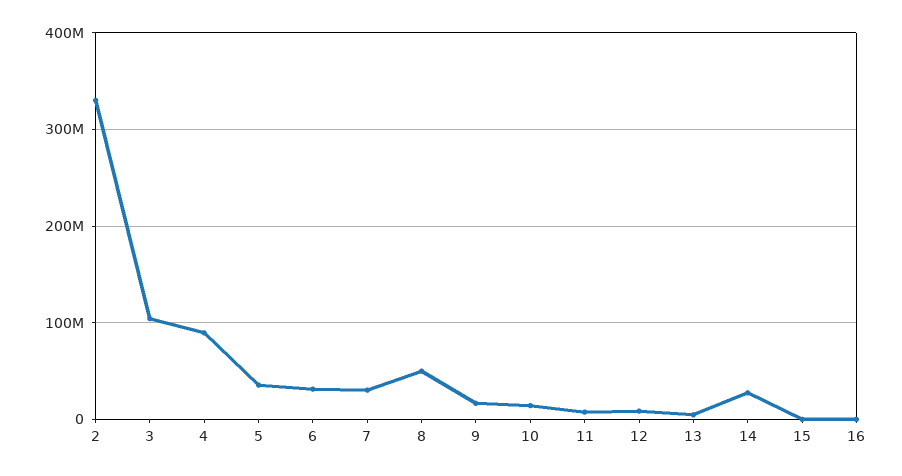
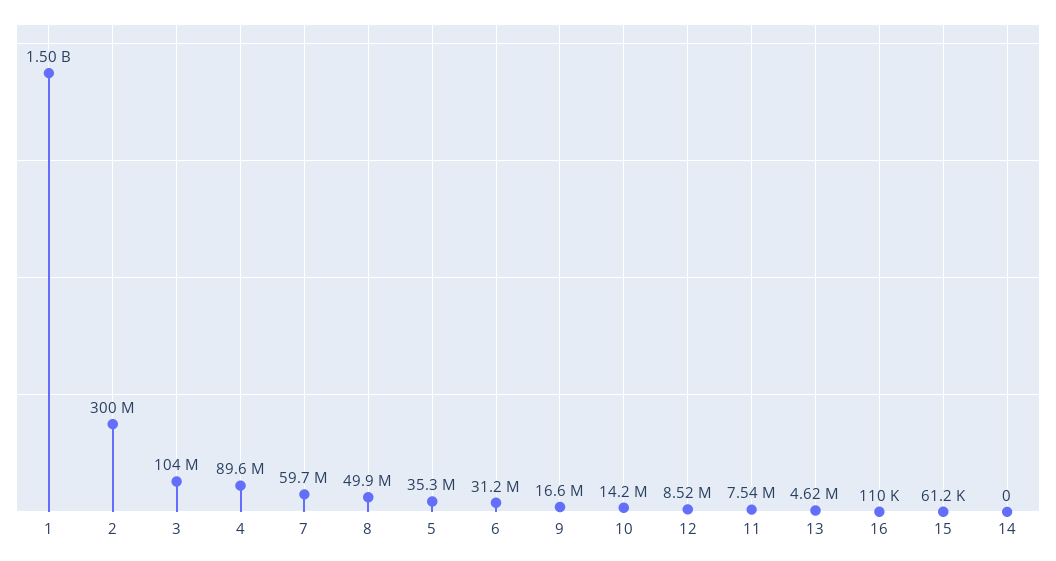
  {
-   "2": 330000000,
+   "2": 300000000,
    "3": 104000000,
    "4": 89600000,
    "5": 35300000,
    "6": 31200000,
-   "7": 30000000,
+   "7": 59700000,
    "8": 49900000,
    "9": 16600000,
    "10": 14200000,
    "11": 7540000,
    "12": 8520000,
    "13": 4620000,
-   "14": 30000000,
+   "14": 0,
    "15": 61200,
-   "16": 110000
+   "16": 110000,
+   "1": 1500000000
  }

